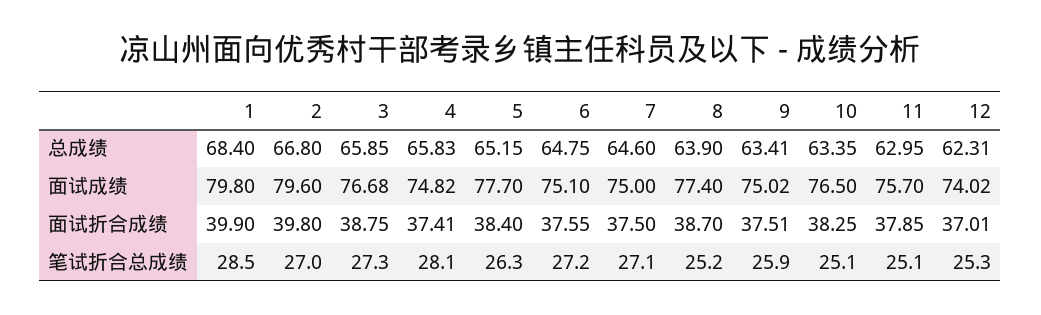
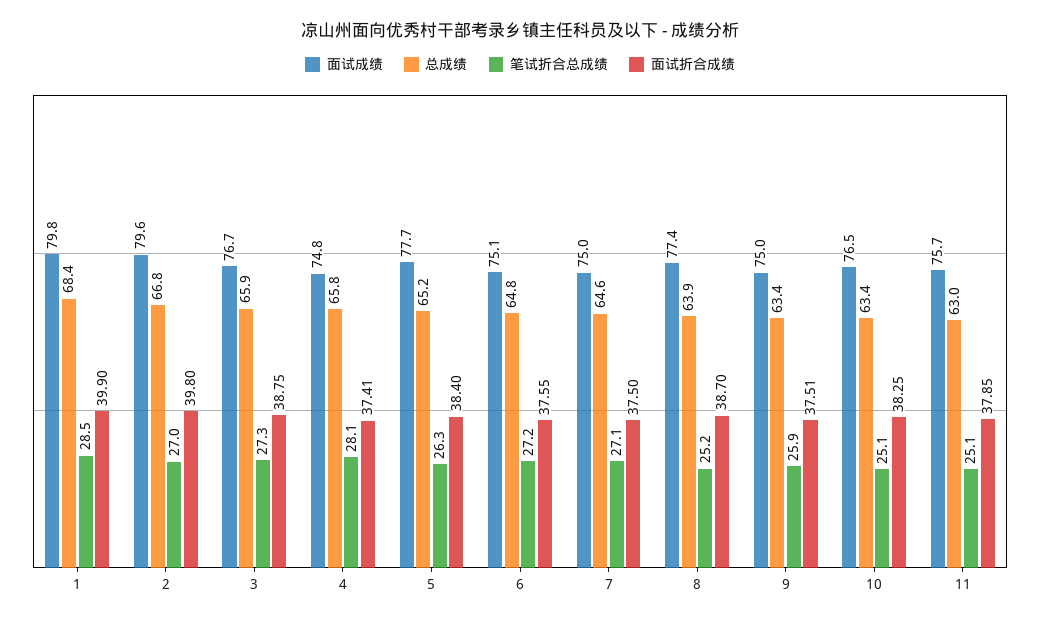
  {
    "总成绩": {
      "1": 68.4,
      "2": 66.8,
      "3": 65.85,
      "4": 65.83,
      "5": 65.15,
      "6": 64.75,
      "7": 64.6,
      "8": 63.9,
      "9": 63.41,
      "10": 63.35,
-     "11": 62.95,
+     "11": 62.95
-     "12": 62.31
    },
    "面试成绩": {
      "1": 79.8,
      "2": 79.6,
      "3": 76.68,
      "4": 74.82,
      "5": 77.7,
      "6": 75.1,
      "7": 75,
      "8": 77.4,
      "9": 75.02,
      "10": 76.5,
-     "11": 75.7,
+     "11": 75.7
-     "12": 74.02
    },
    "面试折合成绩": {
      "1": 39.9,
      "2": 39.8,
      "3": 38.75,
      "4": 37.41,
      "5": 38.4,
      "6": 37.55,
      "7": 37.5,
      "8": 38.7,
      "9": 37.51,
      "10": 38.25,
-     "11": 37.85,
+     "11": 37.85
-     "12": 37.01
    },
    "笔试折合总成绩": {
      "1": 28.5,
      "2": 27,
      "3": 27.3,
      "4": 28.1,
      "5": 26.3,
      "6": 27.2,
      "7": 27.1,
      "8": 25.2,
      "9": 25.9,
      "10": 25.1,
-     "11": 25.1,
+     "11": 25.1
-     "12": 25.3
    }
  }

